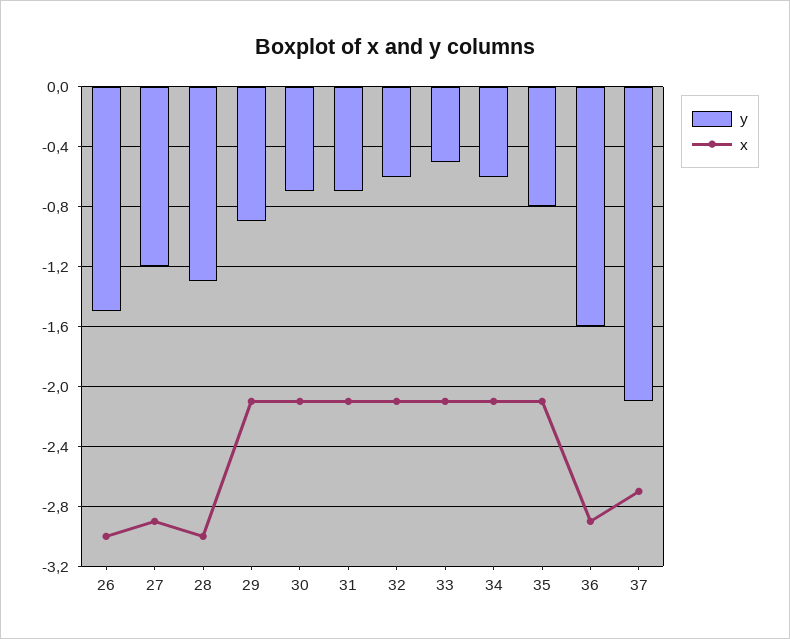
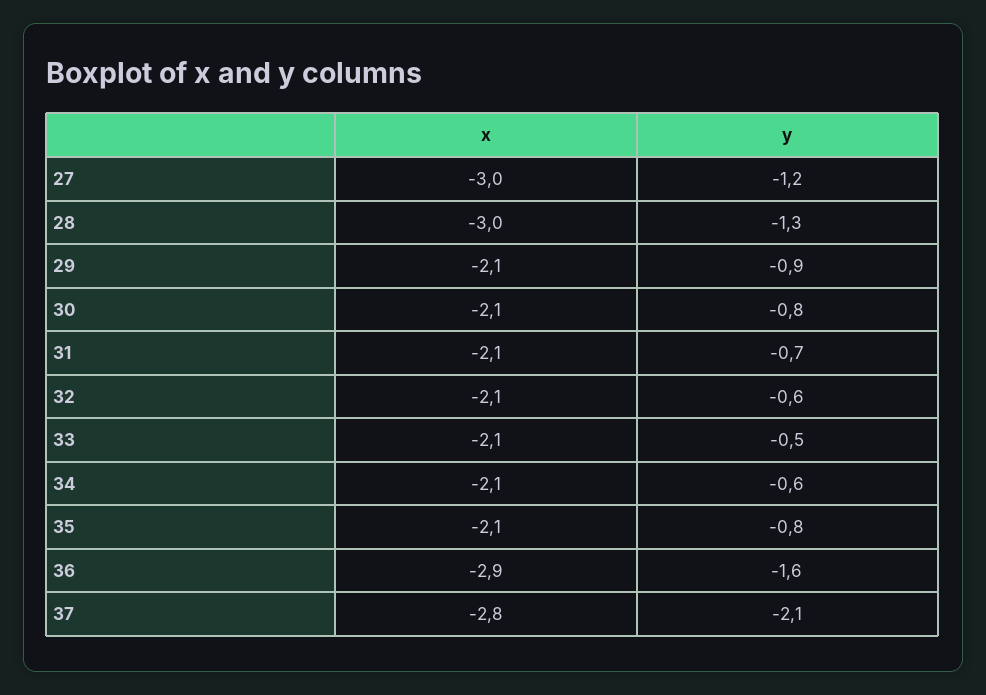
  {
    "y": {
-     "26": -1.5,
      "27": -1.2,
      "28": -1.3,
      "29": -0.9,
-     "30": -0.7,
+     "30": -0.8,
      "31": -0.7,
      "32": -0.6,
      "33": -0.5,
      "34": -0.6,
      "35": -0.8,
      "36": -1.6,
      "37": -2.1
    },
    "x": {
-     "26": -3,
-     "27": -2.9,
+     "27": -3,
      "28": -3,
      "29": -2.1,
      "30": -2.1,
      "31": -2.1,
      "32": -2.1,
      "33": -2.1,
      "34": -2.1,
      "35": -2.1,
      "36": -2.9,
-     "37": -2.7
+     "37": -2.8
    }
  }

